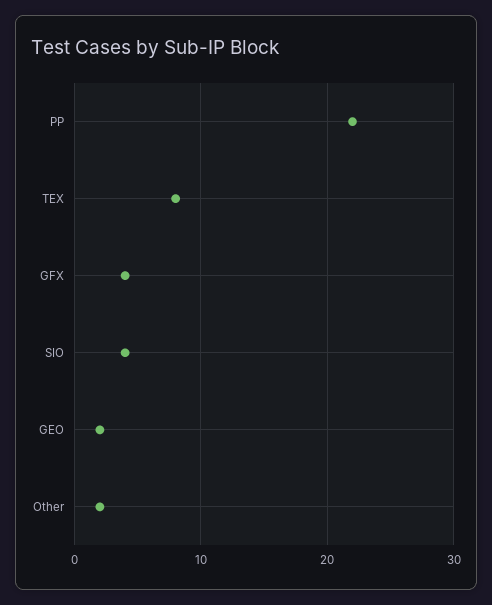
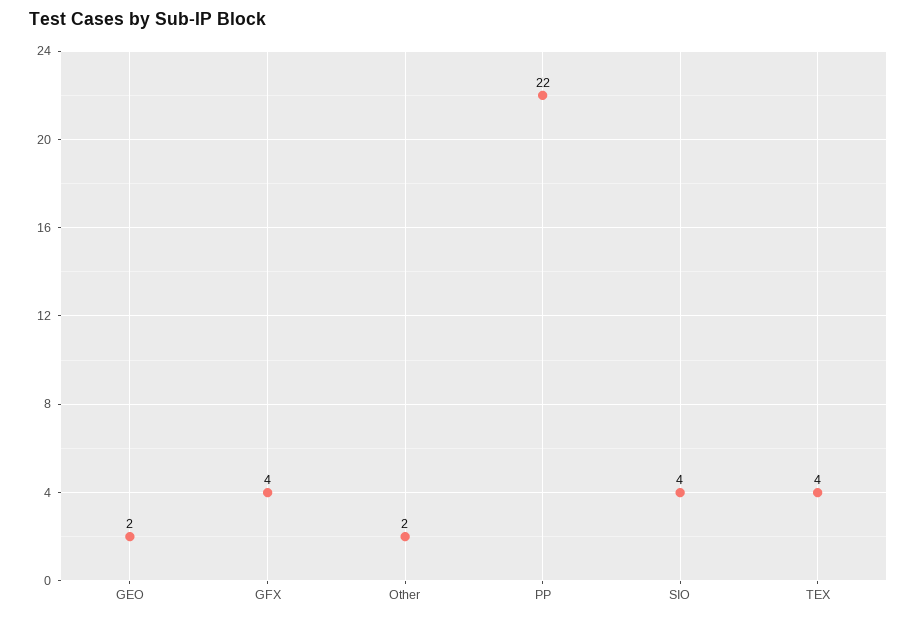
  {
    "PP": 22,
-   "TEX": 8,
+   "TEX": 4,
    "GFX": 4,
    "SIO": 4,
    "GEO": 2,
    "Other": 2
  }

